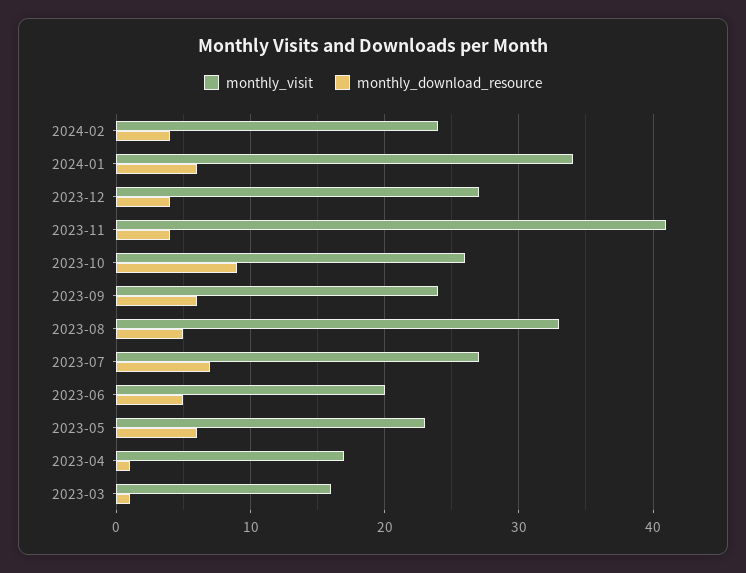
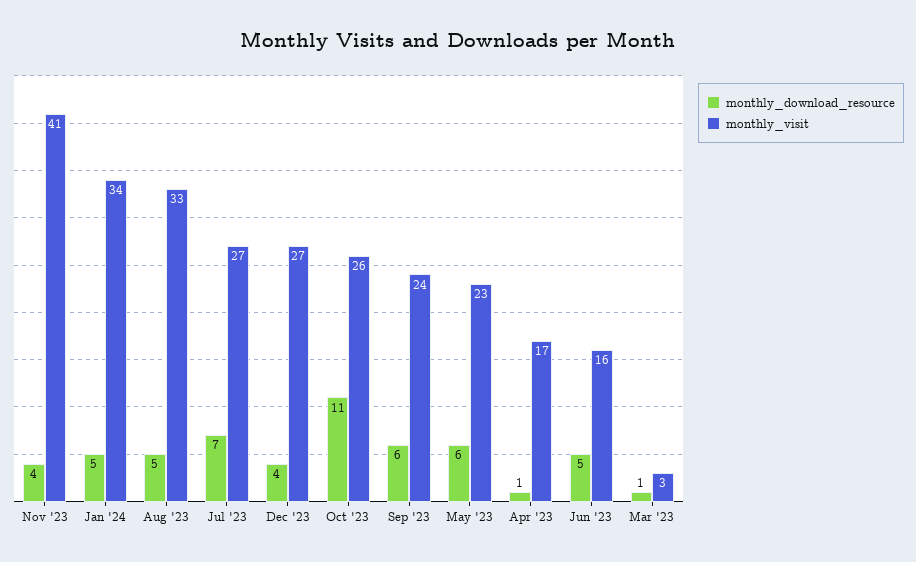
  {
    "monthly_visit": {
-     "2024-02": 24,
      "2024-01": 34,
      "2023-12": 27,
      "2023-11": 41,
      "2023-10": 26,
      "2023-09": 24,
      "2023-08": 33,
      "2023-07": 27,
-     "2023-06": 20,
+     "2023-06": 16,
      "2023-05": 23,
      "2023-04": 17,
-     "2023-03": 16
+     "2023-03": 3
    },
    "monthly_download_resource": {
-     "2024-02": 4,
-     "2024-01": 6,
+     "2024-01": 5,
      "2023-12": 4,
      "2023-11": 4,
-     "2023-10": 9,
+     "2023-10": 11,
      "2023-09": 6,
      "2023-08": 5,
      "2023-07": 7,
      "2023-06": 5,
      "2023-05": 6,
      "2023-04": 1,
      "2023-03": 1
    }
  }

